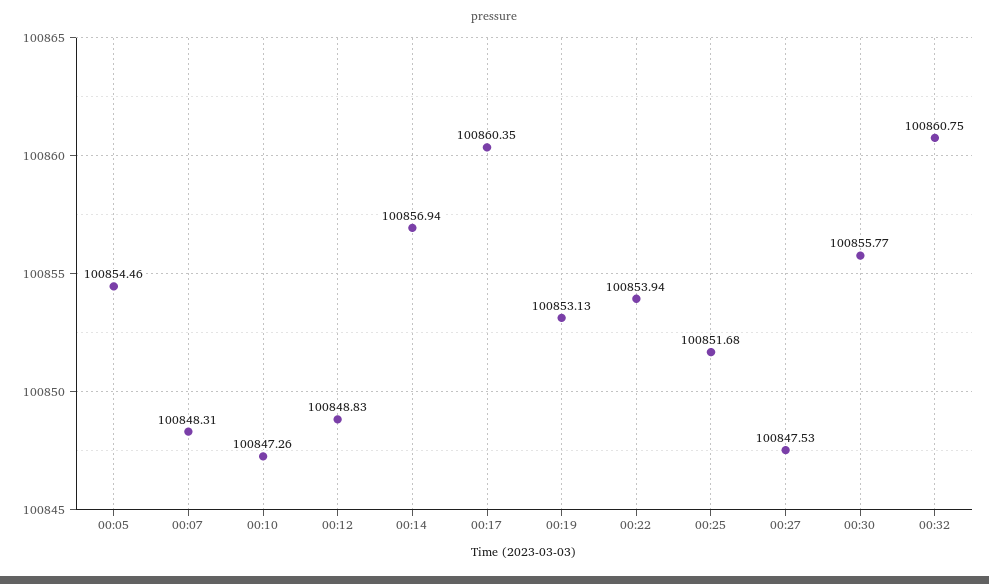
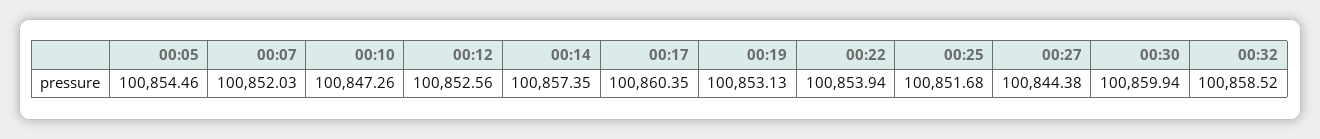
  {
    "00:05": 100854.46,
-   "00:07": 100848.31,
+   "00:07": 100852.03,
    "00:10": 100847.26,
-   "00:12": 100848.83,
+   "00:12": 100852.56,
-   "00:14": 100856.94,
+   "00:14": 100857.35,
    "00:17": 100860.35,
    "00:19": 100853.13,
    "00:22": 100853.94,
    "00:25": 100851.68,
-   "00:27": 100847.53,
+   "00:27": 100844.38,
-   "00:30": 100855.77,
+   "00:30": 100859.94,
-   "00:32": 100860.75
+   "00:32": 100858.52
  }

